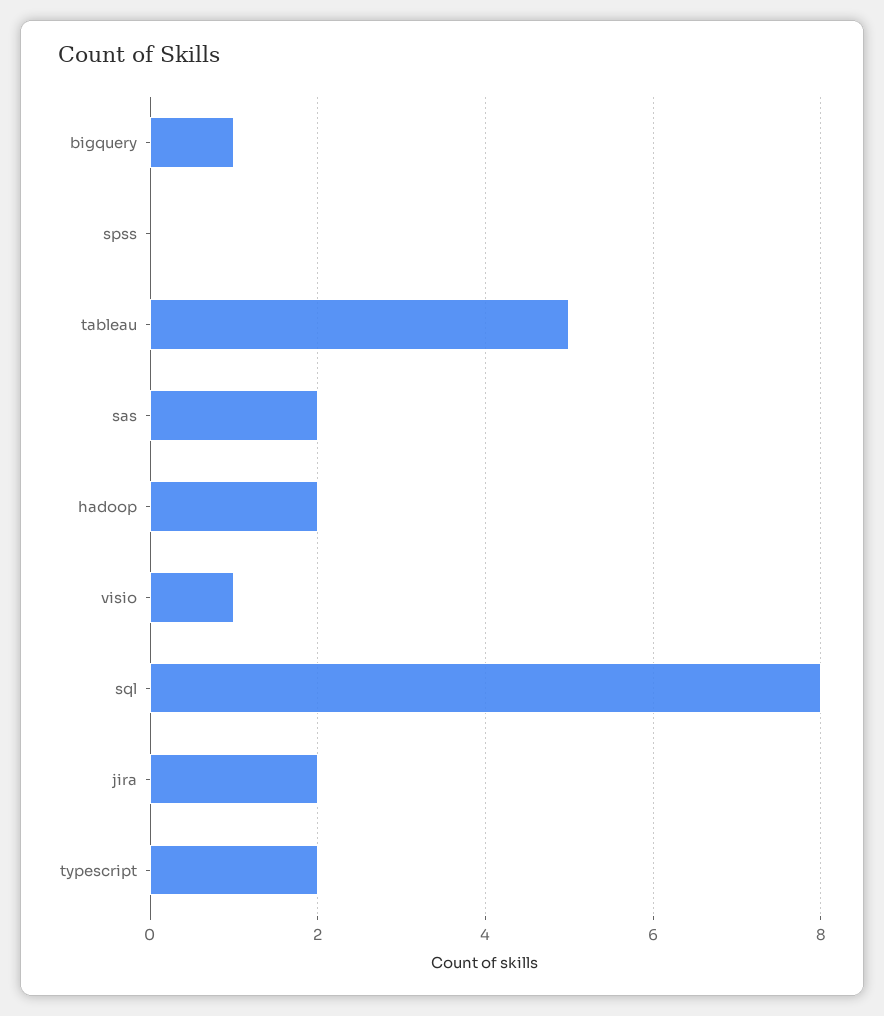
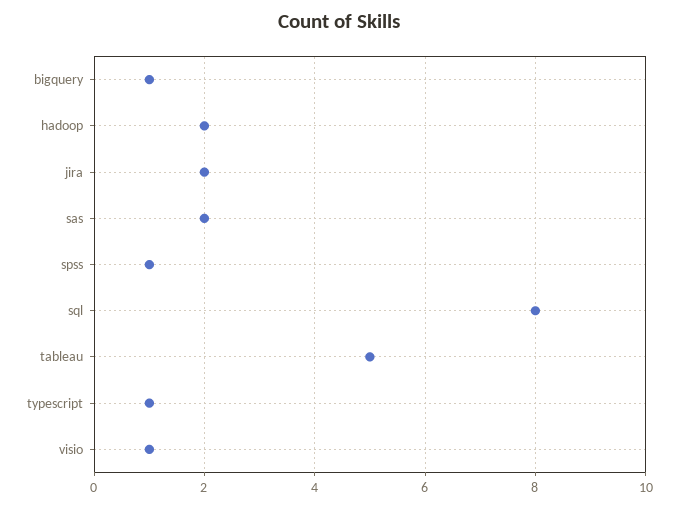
  {
    "bigquery": 1,
-   "spss": 0,
+   "spss": 1,
    "tableau": 5,
    "sas": 2,
    "hadoop": 2,
    "visio": 1,
    "sql": 8,
    "jira": 2,
-   "typescript": 2
+   "typescript": 1
  }

